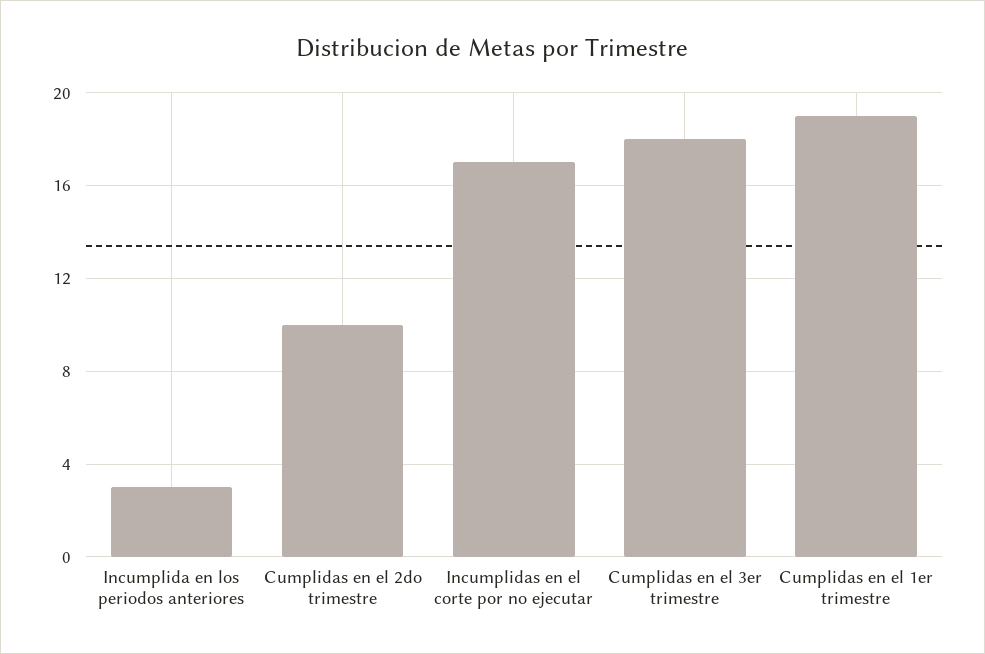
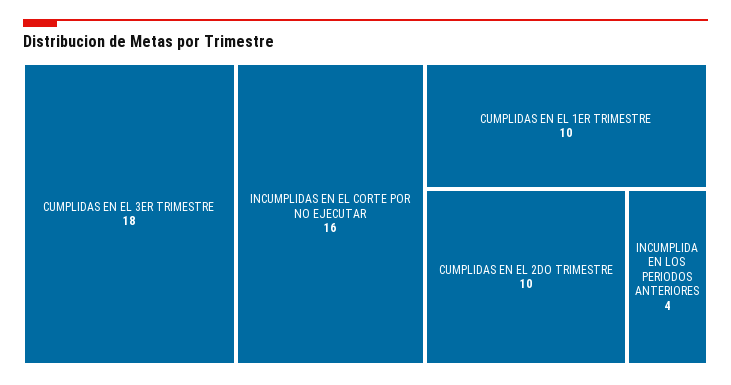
  {
-   "Incumplida en los periodos anteriores": 3,
+   "Incumplida en los periodos anteriores": 4,
    "Cumplidas en el 2do trimestre": 10,
-   "Incumplidas en el corte por no ejecutar": 17,
+   "Incumplidas en el corte por no ejecutar": 16,
    "Cumplidas en el 3er trimestre": 18,
-   "Cumplidas en el 1er trimestre": 19
+   "Cumplidas en el 1er trimestre": 10
  }

